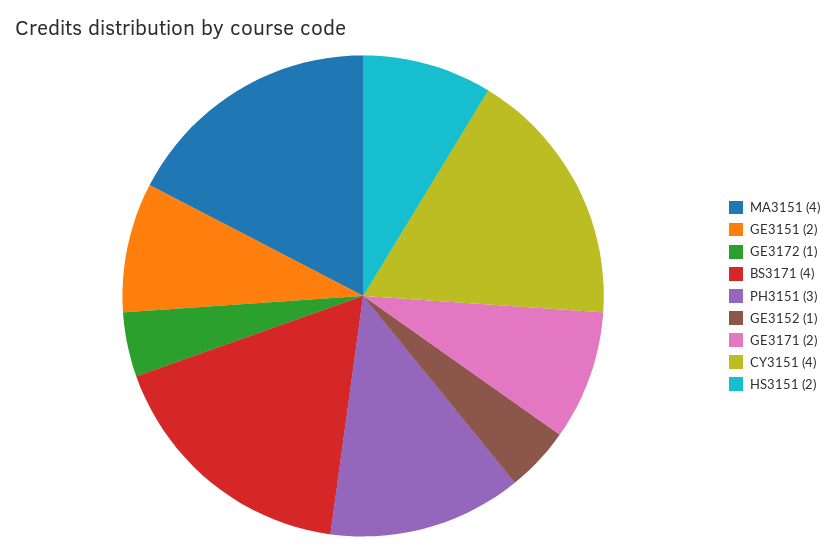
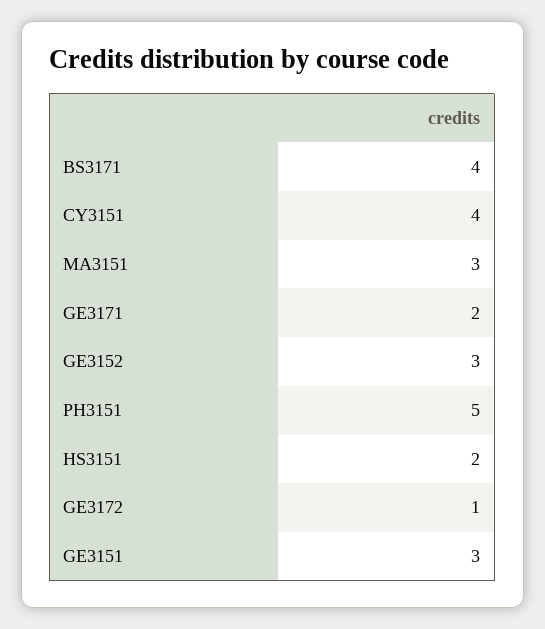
  {
-   "MA3151": 4,
+   "MA3151": 3,
-   "GE3151": 2,
+   "GE3151": 3,
    "GE3172": 1,
    "BS3171": 4,
-   "PH3151": 3,
+   "PH3151": 5,
-   "GE3152": 1,
+   "GE3152": 3,
    "GE3171": 2,
    "CY3151": 4,
    "HS3151": 2
  }

